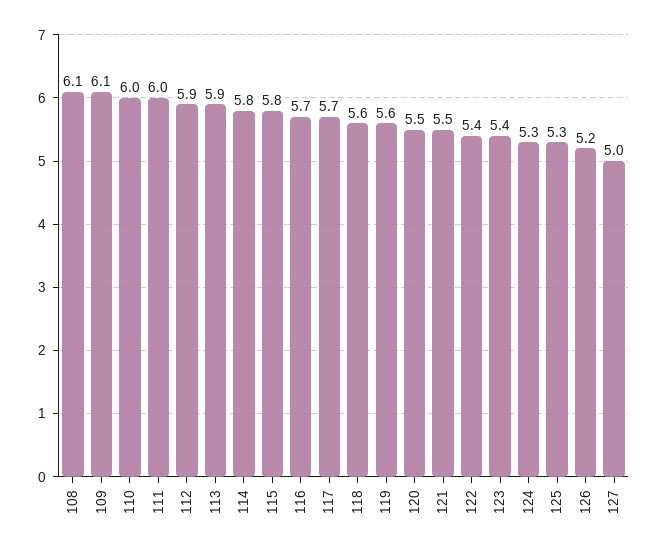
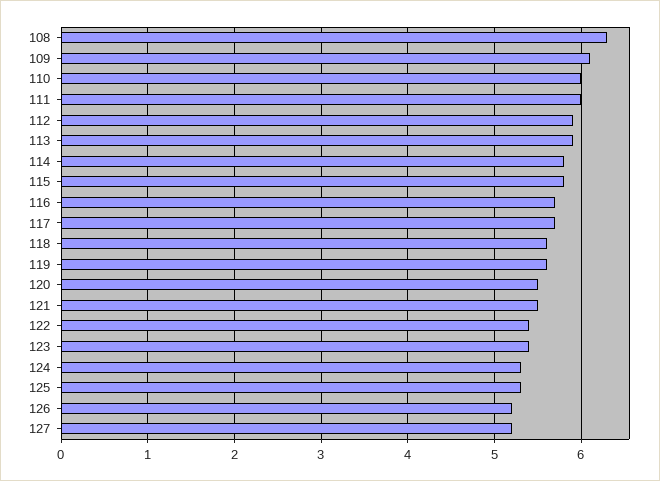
  {
-   "108": 6.1,
+   "108": 6.3,
    "109": 6.1,
    "110": 6,
    "111": 6,
    "112": 5.9,
    "113": 5.9,
    "114": 5.8,
    "115": 5.8,
    "116": 5.7,
    "117": 5.7,
    "118": 5.6,
    "119": 5.6,
    "120": 5.5,
    "121": 5.5,
    "122": 5.4,
    "123": 5.4,
    "124": 5.3,
    "125": 5.3,
    "126": 5.2,
-   "127": 5
+   "127": 5.2
  }

